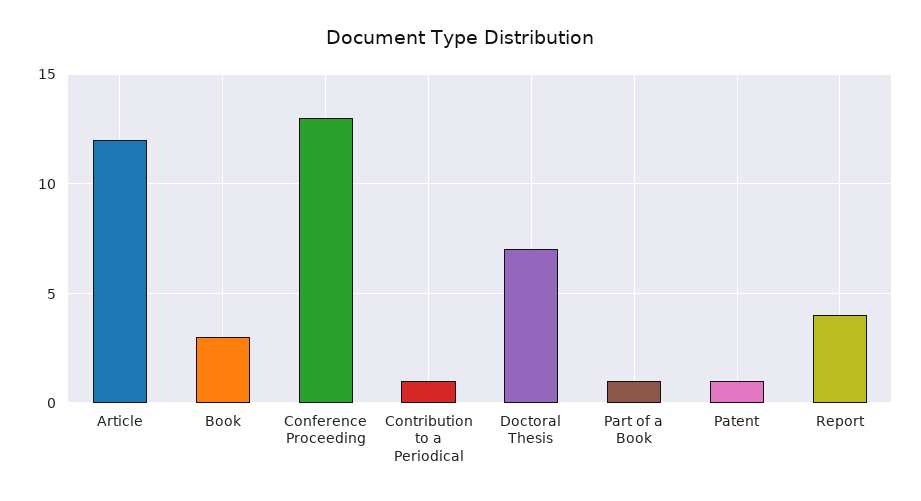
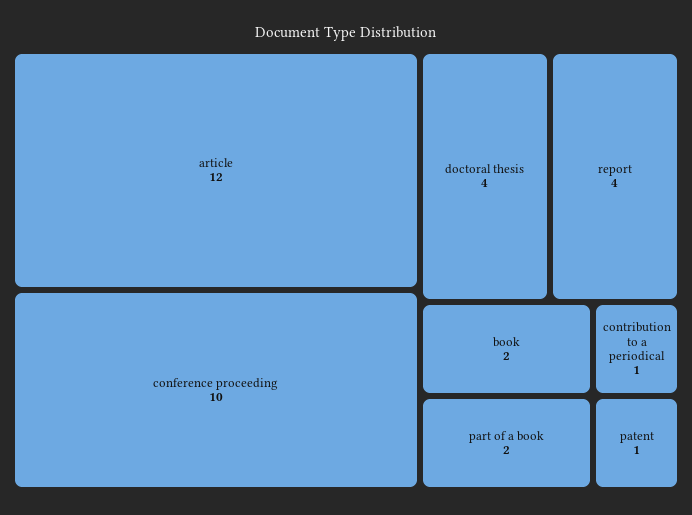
  {
    "Article": 12,
-   "Book": 3,
+   "Book": 2,
-   "Conference Proceeding": 13,
+   "Conference Proceeding": 10,
    "Contribution to a Periodical": 1,
-   "Doctoral Thesis": 7,
+   "Doctoral Thesis": 4,
-   "Part of a Book": 1,
+   "Part of a Book": 2,
    "Patent": 1,
    "Report": 4
  }

